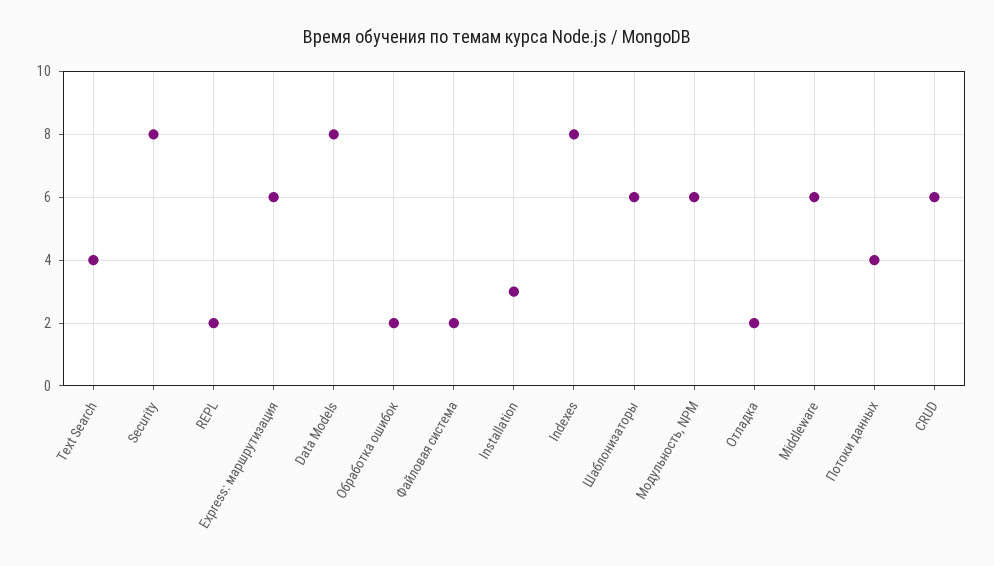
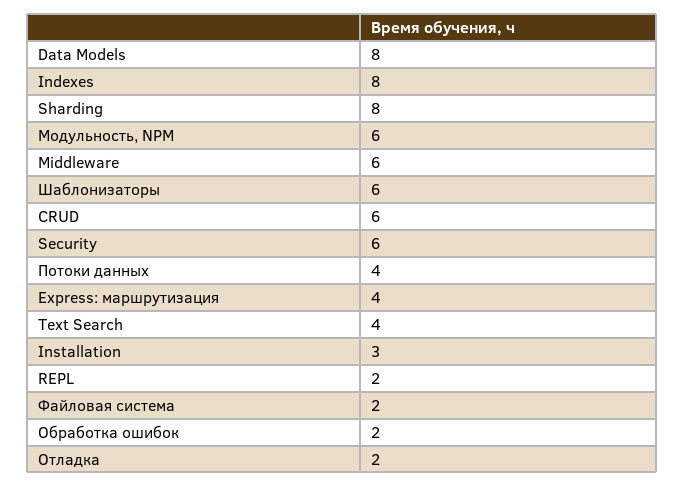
  {
    "Text Search": 4,
-   "Security": 8,
+   "Security": 6,
    "REPL": 2,
-   "Express: маршрутизация": 6,
+   "Express: маршрутизация": 4,
    "Data Models": 8,
    "Обработка ошибок": 2,
    "Файловая система": 2,
    "Installation": 3,
    "Indexes": 8,
    "Шаблонизаторы": 6,
    "Модульность, NPM": 6,
    "Отладка": 2,
    "Middleware": 6,
    "Потоки данных": 4,
-   "CRUD": 6
+   "CRUD": 6,
+   "Sharding": 8
  }

